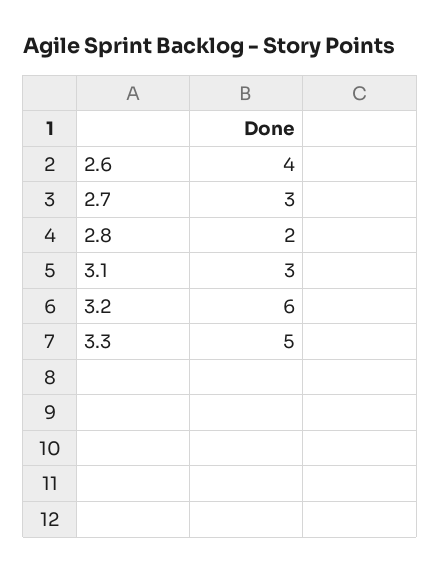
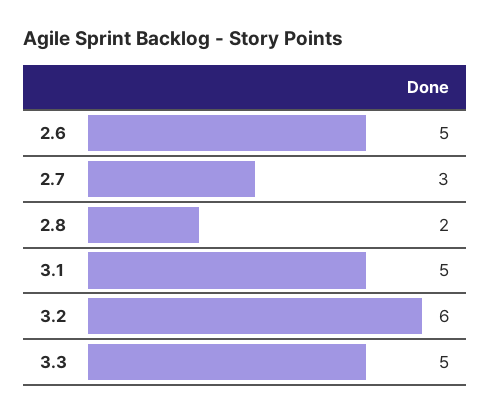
  {
-   "2.6": 4,
+   "2.6": 5,
    "2.7": 3,
    "2.8": 2,
-   "3.1": 3,
+   "3.1": 5,
    "3.2": 6,
    "3.3": 5
  }

